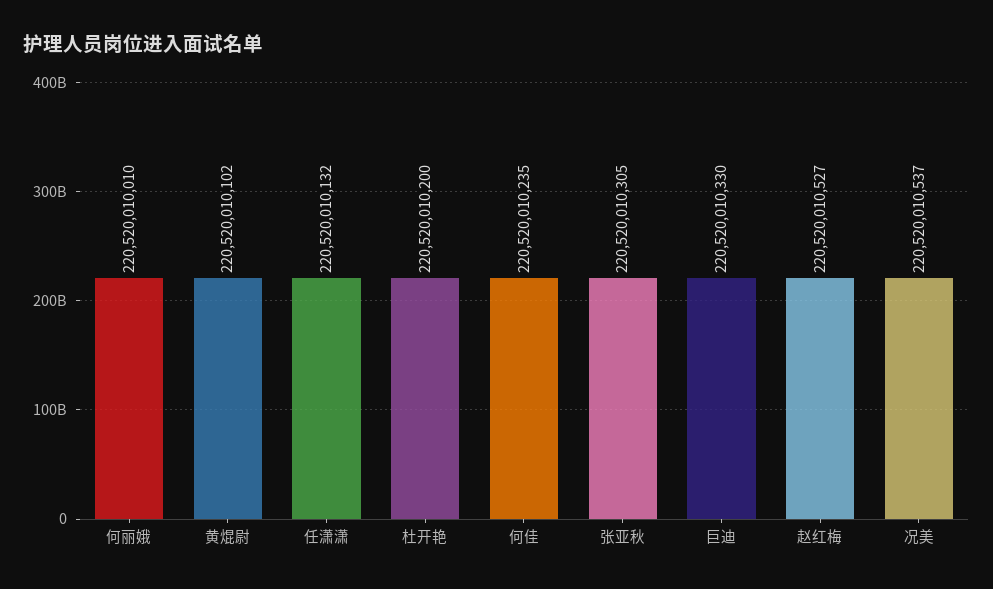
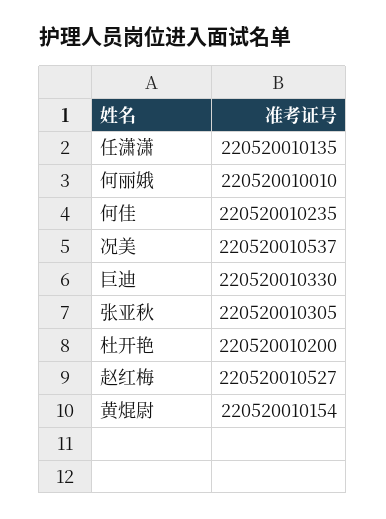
  {
    "何丽娥": 220520010010,
-   "黄焜尉": 220520010102,
+   "黄焜尉": 220520010154,
-   "任潇潇": 220520010132,
+   "任潇潇": 220520010135,
    "杜开艳": 220520010200,
    "何佳": 220520010235,
    "张亚秋": 220520010305,
    "巨迪": 220520010330,
    "赵红梅": 220520010527,
    "况美": 220520010537
  }

